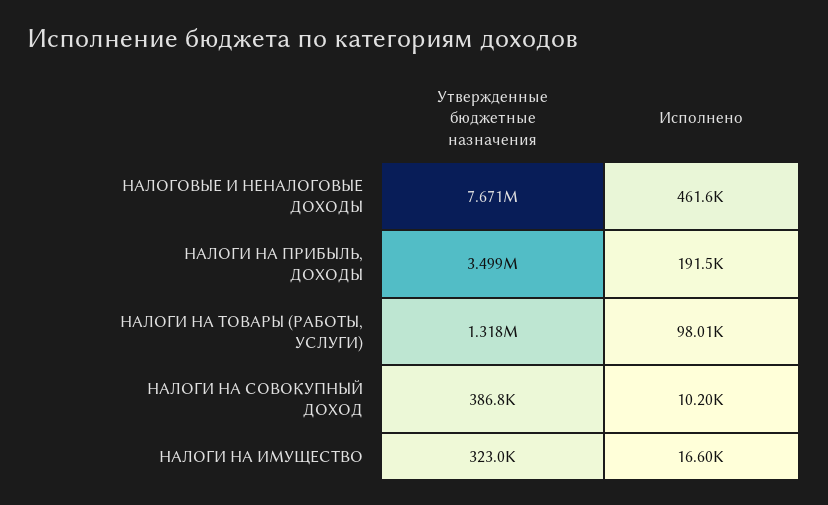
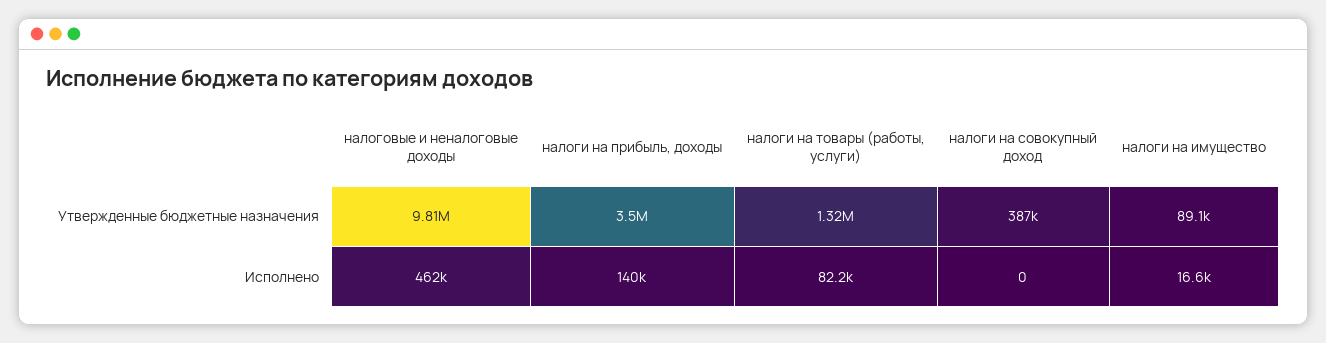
  {
    "Утвержденные бюджетные назначения": {
-     "НАЛОГОВЫЕ И НЕНАЛОГОВЫЕ ДОХОДЫ": 7671000,
+     "НАЛОГОВЫЕ И НЕНАЛОГОВЫЕ ДОХОДЫ": 9810000,
      "НАЛОГИ НА ПРИБЫЛЬ, ДОХОДЫ": 3499000,
      "НАЛОГИ НА ТОВАРЫ (РАБОТЫ, УСЛУГИ)": 1318000,
      "НАЛОГИ НА СОВОКУПНЫЙ ДОХОД": 386800,
-     "НАЛОГИ НА ИМУЩЕСТВО": 323000
+     "НАЛОГИ НА ИМУЩЕСТВО": 89100
    },
    "Исполнено": {
      "НАЛОГОВЫЕ И НЕНАЛОГОВЫЕ ДОХОДЫ": 461600,
-     "НАЛОГИ НА ПРИБЫЛЬ, ДОХОДЫ": 191500,
+     "НАЛОГИ НА ПРИБЫЛЬ, ДОХОДЫ": 140000,
-     "НАЛОГИ НА ТОВАРЫ (РАБОТЫ, УСЛУГИ)": 98010,
+     "НАЛОГИ НА ТОВАРЫ (РАБОТЫ, УСЛУГИ)": 82200,
-     "НАЛОГИ НА СОВОКУПНЫЙ ДОХОД": 10200,
+     "НАЛОГИ НА СОВОКУПНЫЙ ДОХОД": 0,
      "НАЛОГИ НА ИМУЩЕСТВО": 16600
    }
  }

